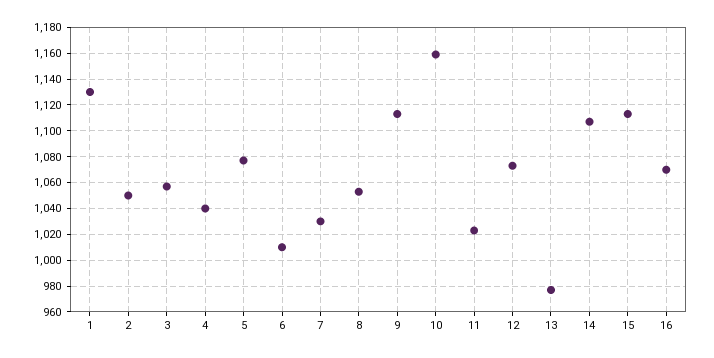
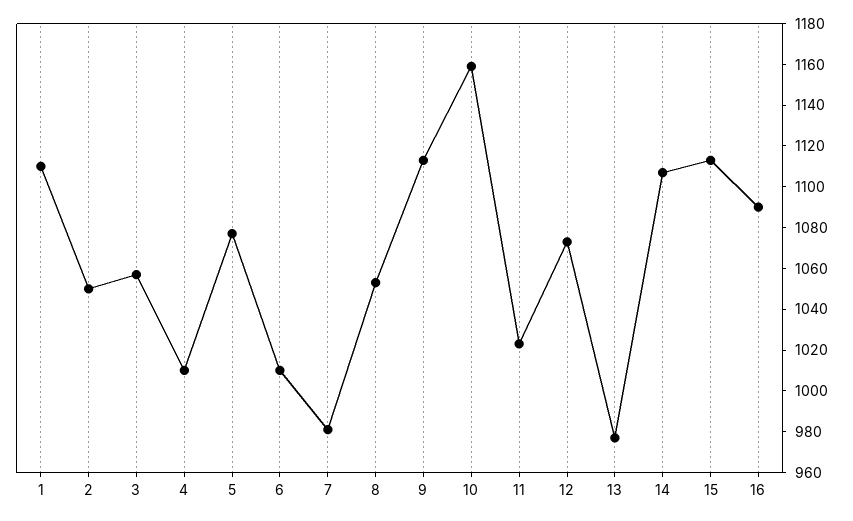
  {
-   "1": 1130,
+   "1": 1110,
    "2": 1050,
    "3": 1055,
-   "4": 1040,
+   "4": 1010,
    "5": 1075,
    "6": 1010,
-   "7": 1030,
+   "7": 980,
    "8": 1055,
    "9": 1115,
    "10": 1160,
    "11": 1025,
    "12": 1075,
    "13": 975,
    "14": 1105,
    "15": 1115,
-   "16": 1070
+   "16": 1090
  }

